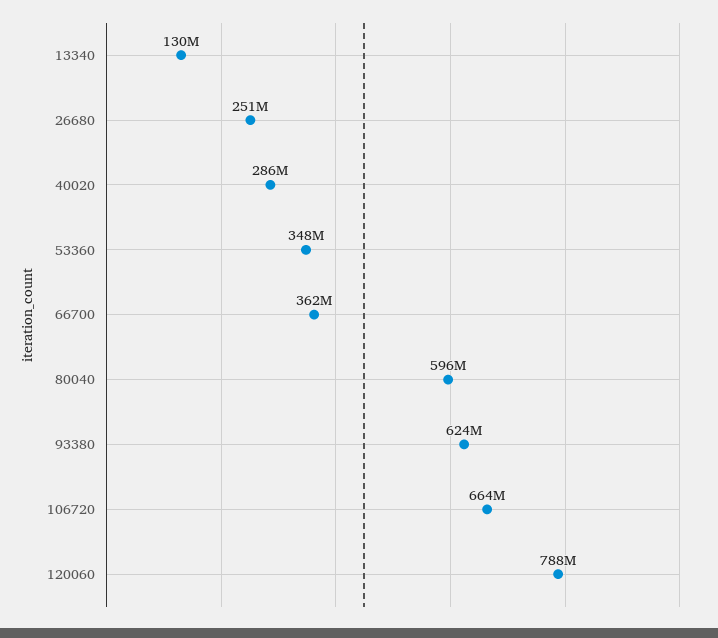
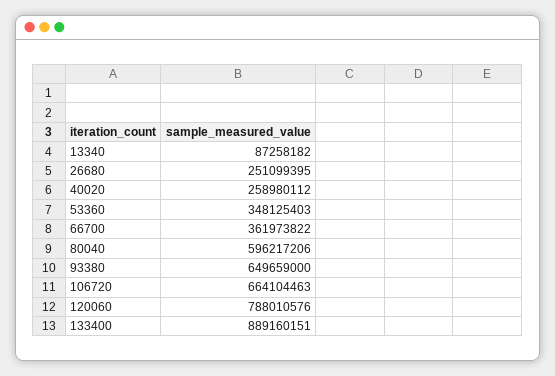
  {
-   "13340": 130000000,
+   "13340": 87258182,
    "26680": 251099395,
-   "40020": 286000000,
+   "40020": 258980112,
    "53360": 348125403,
    "66700": 361973822,
    "80040": 596217206,
-   "93380": 624000000,
+   "93380": 649659000,
    "106720": 664104463,
-   "120060": 788010576
+   "120060": 788010576,
+   "133400": 889160151
  }

